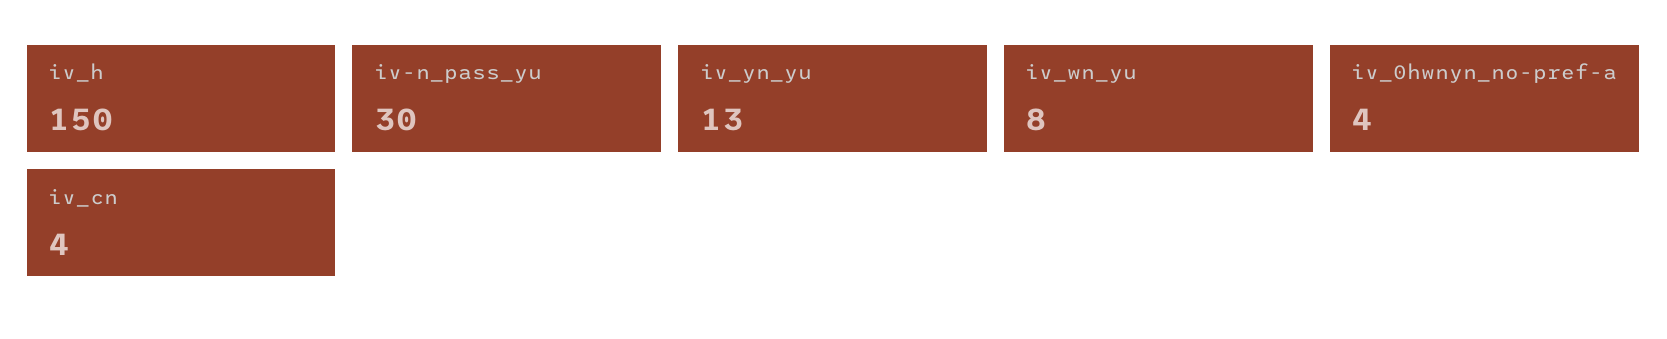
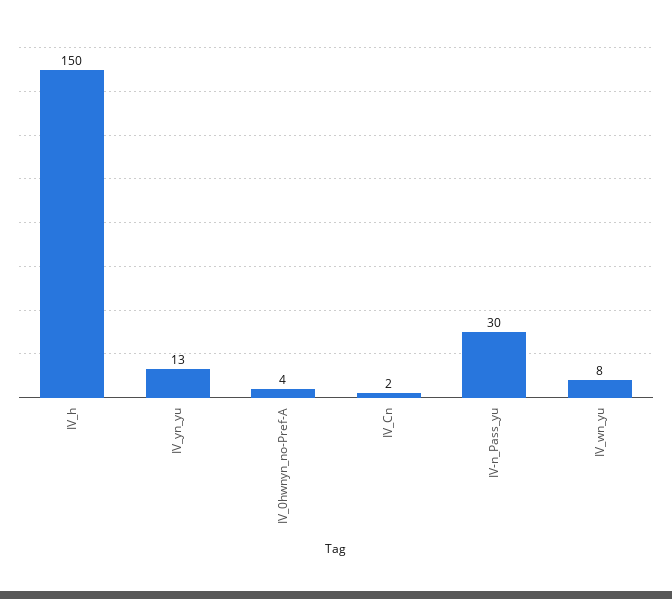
  {
    "iv_h": 150,
    "iv-n_pass_yu": 30,
    "iv_yn_yu": 13,
    "iv_wn_yu": 8,
    "iv_0hwnyn_no-pref-a": 4,
-   "iv_cn": 4
+   "iv_cn": 2
  }

